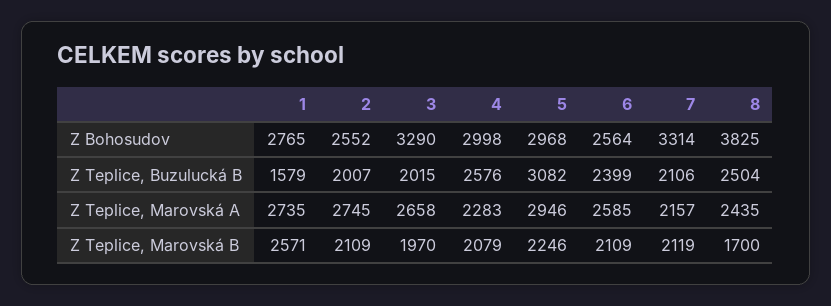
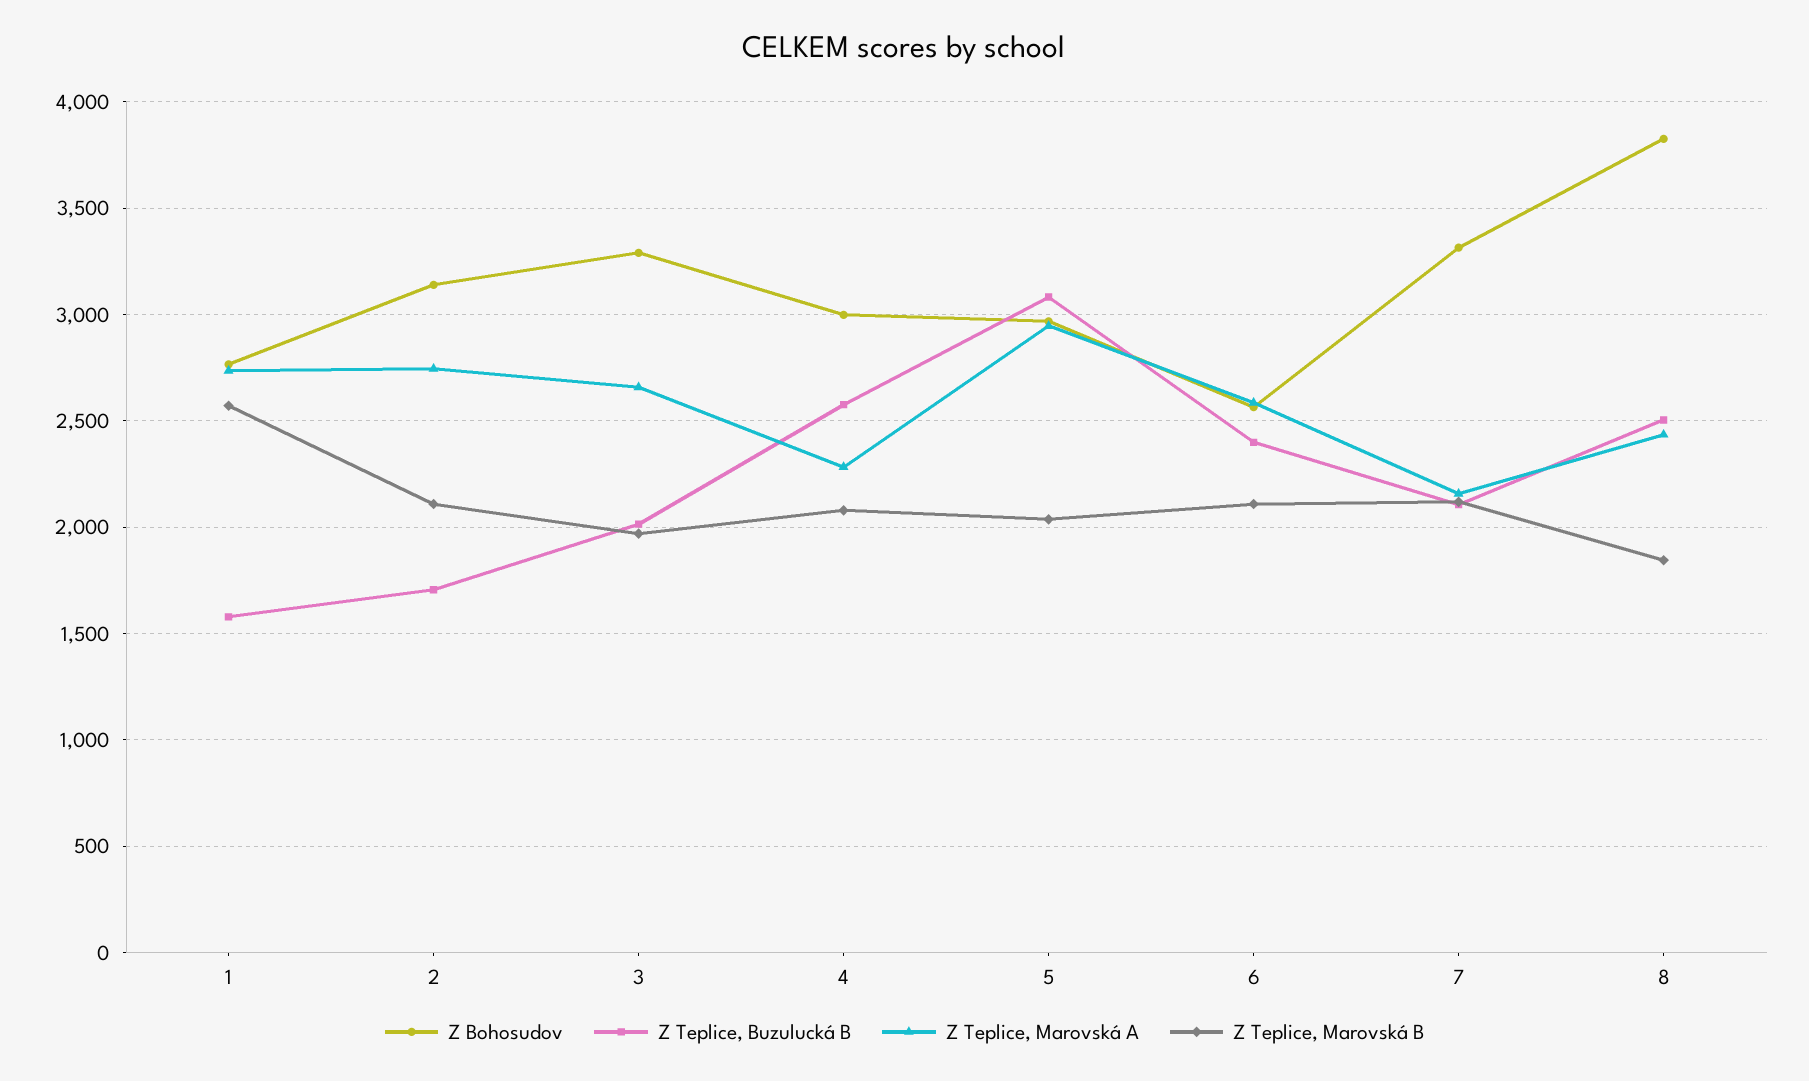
  {
    "Z Bohosudov": {
      "1": 2765,
-     "2": 2552,
+     "2": 3150,
      "3": 3290,
      "4": 2998,
      "5": 2968,
      "6": 2564,
      "7": 3314,
      "8": 3825
    },
    "Z Teplice, Buzulucká B": {
      "1": 1579,
-     "2": 2007,
+     "2": 1700,
      "3": 2015,
      "4": 2576,
      "5": 3082,
      "6": 2399,
      "7": 2106,
      "8": 2504
    },
    "Z Teplice, Marovská A": {
      "1": 2735,
      "2": 2745,
      "3": 2658,
      "4": 2283,
      "5": 2946,
      "6": 2585,
      "7": 2157,
      "8": 2435
    },
    "Z Teplice, Marovská B": {
      "1": 2571,
      "2": 2109,
      "3": 1970,
      "4": 2079,
-     "5": 2246,
+     "5": 2050,
      "6": 2109,
      "7": 2119,
-     "8": 1700
+     "8": 1850
    }
  }

